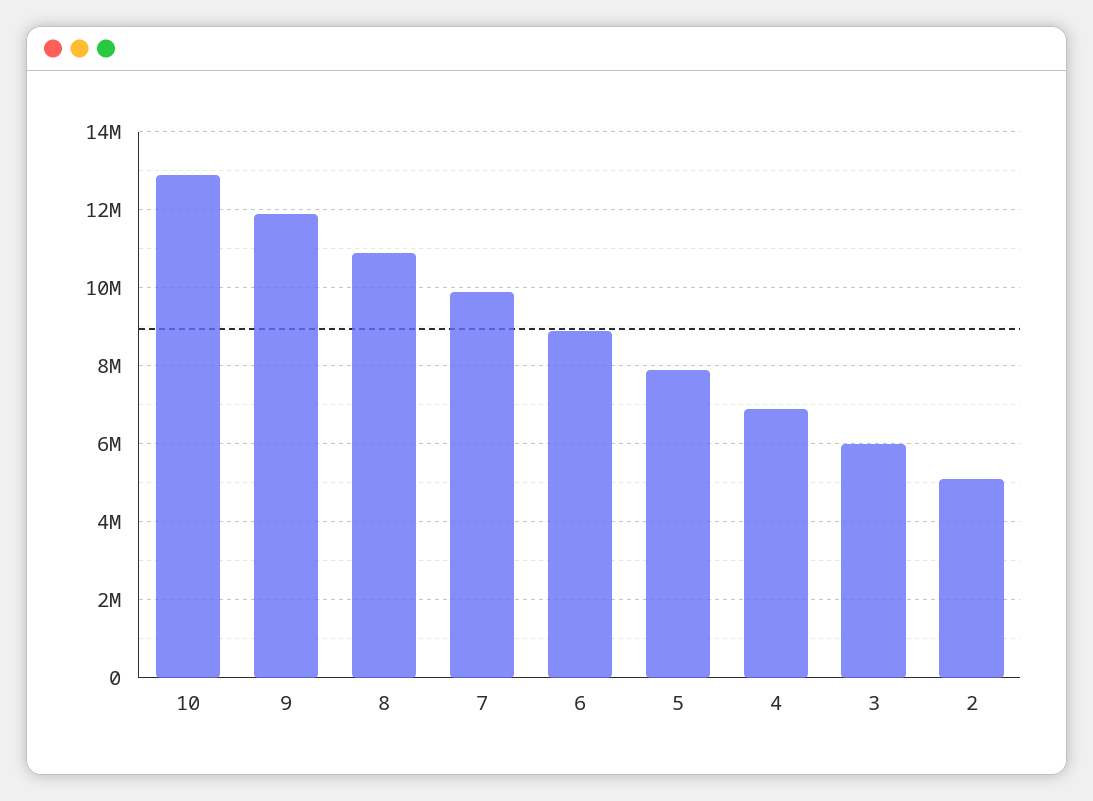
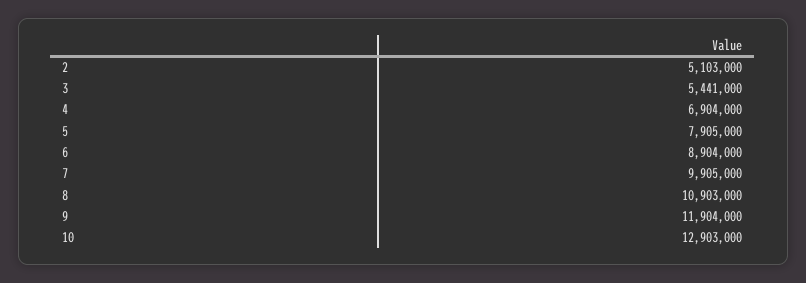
  {
    "10": 12903000,
    "9": 11904000,
    "8": 10903000,
    "7": 9905000,
    "6": 8904000,
    "5": 7905000,
    "4": 6904000,
-   "3": 6000000,
+   "3": 5441000,
    "2": 5103000
  }

